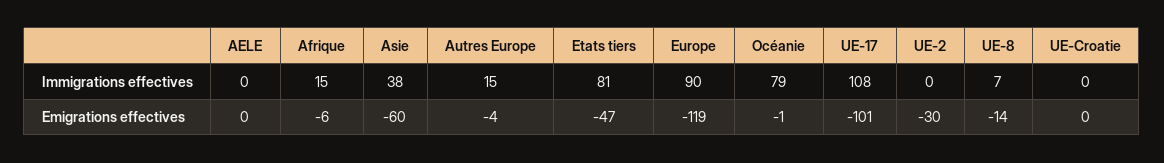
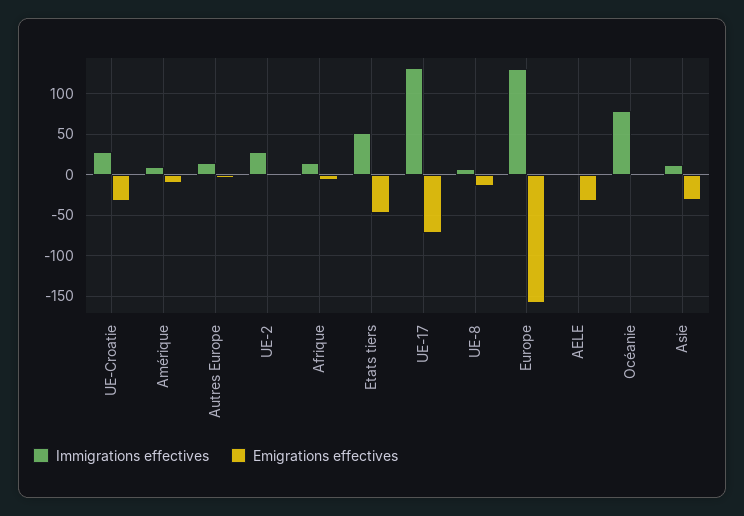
  {
    "Immigrations effectives": {
      "AELE": 0,
      "Afrique": 15,
-     "Asie": 38,
+     "Asie": 10,
      "Autres Europe": 15,
-     "Etats tiers": 81,
+     "Etats tiers": 50,
-     "Europe": 90,
+     "Europe": 130,
      "Océanie": 79,
-     "UE-17": 108,
+     "UE-17": 130,
-     "UE-2": 0,
+     "UE-2": 30,
      "UE-8": 7,
-     "UE-Croatie": 0
+     "UE-Croatie": 30,
+     "Amérique": 10
    },
    "Emigrations effectives": {
-     "AELE": 0,
+     "AELE": -30,
      "Afrique": -6,
-     "Asie": -60,
+     "Asie": -30,
      "Autres Europe": -4,
      "Etats tiers": -47,
-     "Europe": -119,
+     "Europe": -160,
      "Océanie": -1,
-     "UE-17": -101,
+     "UE-17": -70,
-     "UE-2": -30,
+     "UE-2": 0,
      "UE-8": -14,
-     "UE-Croatie": 0
+     "UE-Croatie": -30,
+     "Amérique": -10
    }
  }

